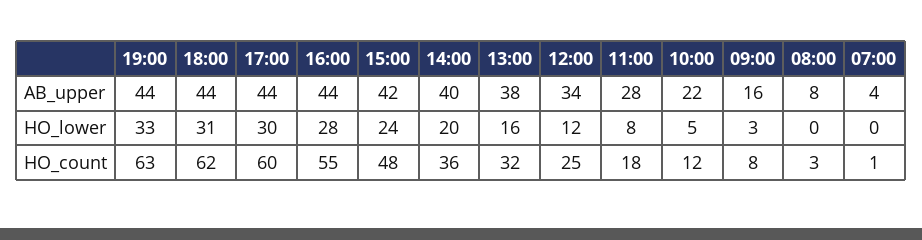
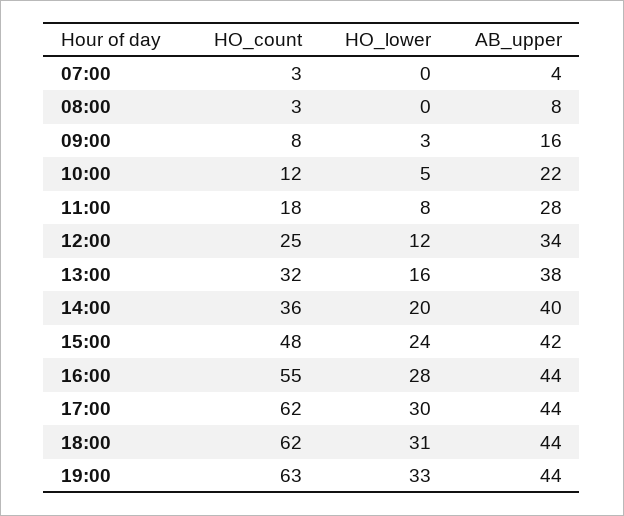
  {
    "19:00": {
      "AB_upper": 44,
      "HO_lower": 33,
      "HO_count": 63
    },
    "18:00": {
      "AB_upper": 44,
      "HO_lower": 31,
      "HO_count": 62
    },
    "17:00": {
      "AB_upper": 44,
      "HO_lower": 30,
-     "HO_count": 60
+     "HO_count": 62
    },
    "16:00": {
      "AB_upper": 44,
      "HO_lower": 28,
      "HO_count": 55
    },
    "15:00": {
      "AB_upper": 42,
      "HO_lower": 24,
      "HO_count": 48
    },
    "14:00": {
      "AB_upper": 40,
      "HO_lower": 20,
      "HO_count": 36
    },
    "13:00": {
      "AB_upper": 38,
      "HO_lower": 16,
      "HO_count": 32
    },
    "12:00": {
      "AB_upper": 34,
      "HO_lower": 12,
      "HO_count": 25
    },
    "11:00": {
      "AB_upper": 28,
      "HO_lower": 8,
      "HO_count": 18
    },
    "10:00": {
      "AB_upper": 22,
      "HO_lower": 5,
      "HO_count": 12
    },
    "09:00": {
      "AB_upper": 16,
      "HO_lower": 3,
      "HO_count": 8
    },
    "08:00": {
      "AB_upper": 8,
      "HO_lower": 0,
      "HO_count": 3
    },
    "07:00": {
      "AB_upper": 4,
      "HO_lower": 0,
-     "HO_count": 1
+     "HO_count": 3
    }
  }

